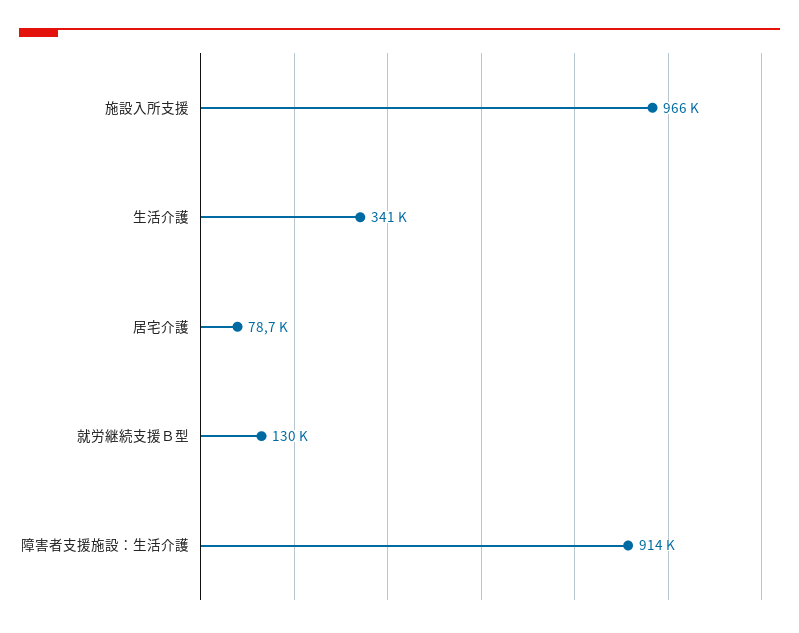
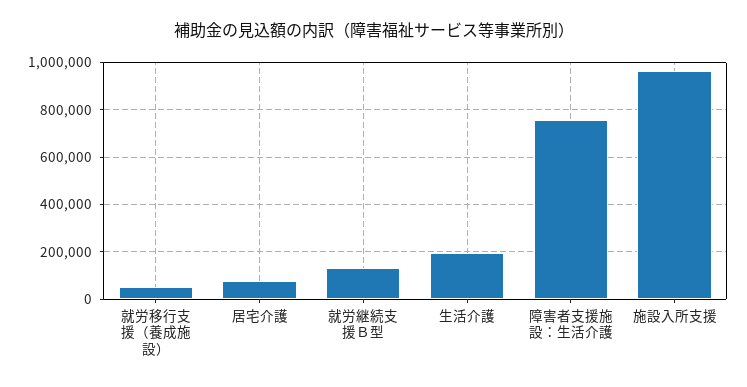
  {
    "施設入所支援": 966000,
-   "生活介護": 341000,
+   "生活介護": 200000,
    "居宅介護": 78700,
    "就労継続支援Ｂ型": 130000,
-   "障害者支援施設：生活介護": 914000
+   "障害者支援施設：生活介護": 750000,
+   "就労移行支援（養成施設）": 50000
  }

